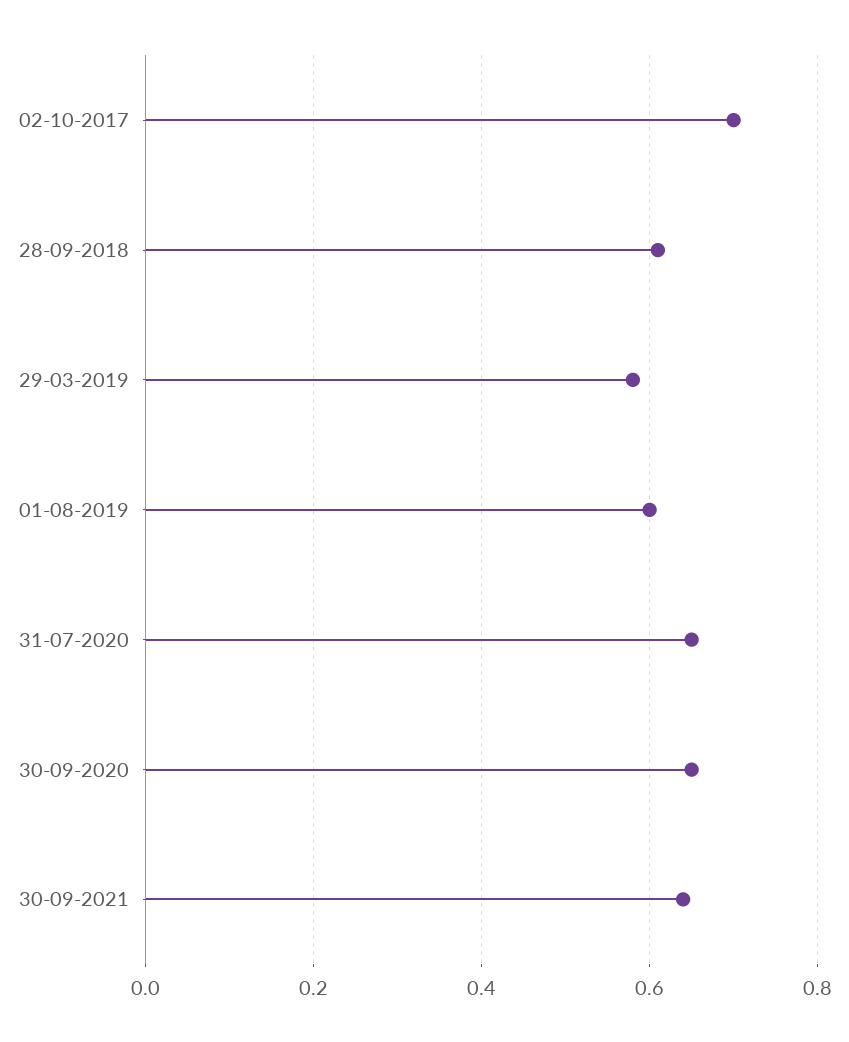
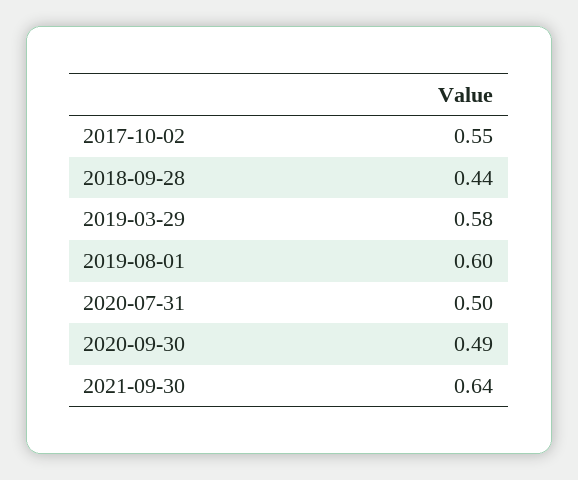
  {
-   "02-10-2017": 0.7,
+   "02-10-2017": 0.55,
-   "28-09-2018": 0.6,
+   "28-09-2018": 0.44,
    "29-03-2019": 0.58,
    "01-08-2019": 0.6,
-   "31-07-2020": 0.65,
+   "31-07-2020": 0.5,
-   "30-09-2020": 0.65,
+   "30-09-2020": 0.49,
    "30-09-2021": 0.64
  }

